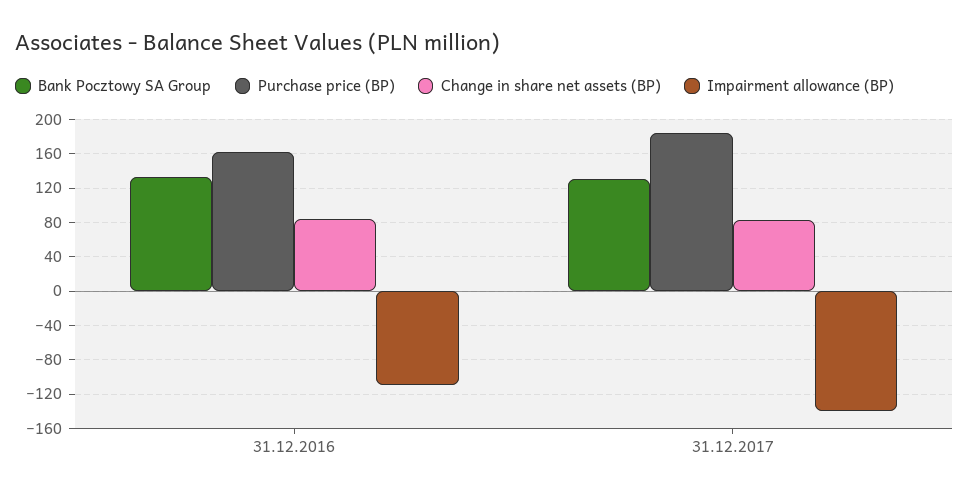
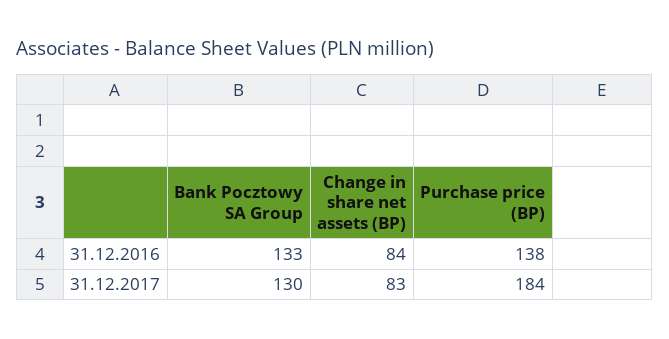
  {
    "Bank Pocztowy SA Group": {
      "31.12.2016": 133,
      "31.12.2017": 130
    },
    "Purchase price (BP)": {
-     "31.12.2016": 160,
+     "31.12.2016": 138,
      "31.12.2017": 184
    },
    "Change in share net assets (BP)": {
      "31.12.2016": 84,
      "31.12.2017": 83
-   },
+   }
-   "Impairment allowance (BP)": {
-     "31.12.2016": -110,
-     "31.12.2017": -140
-   }
  }

